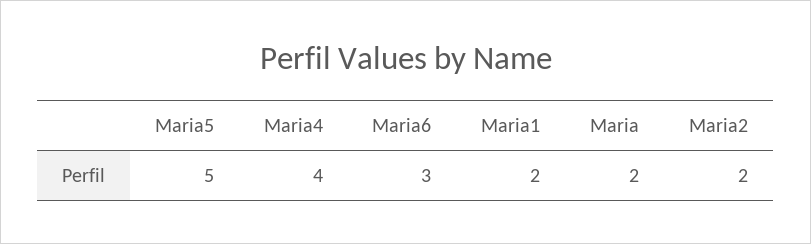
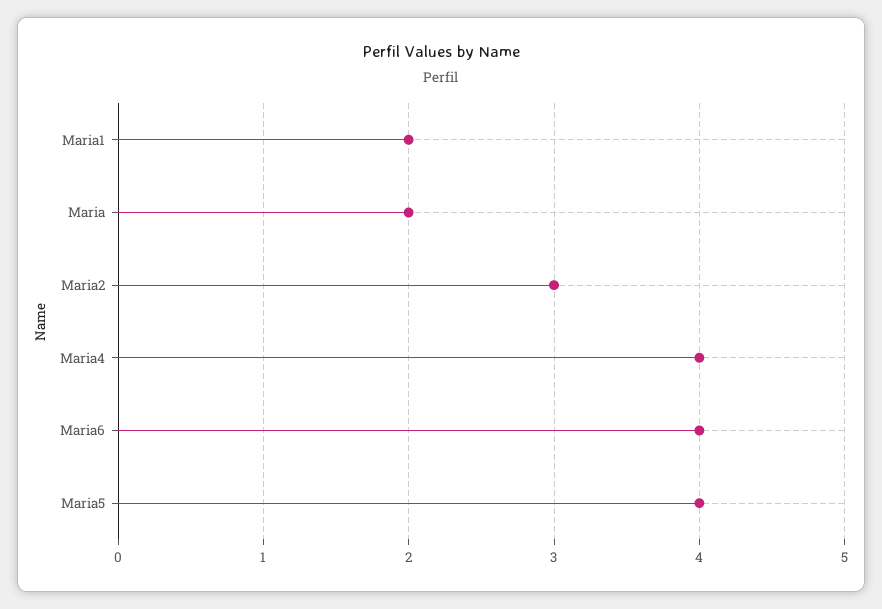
  {
-   "Maria5": 5,
+   "Maria5": 4,
    "Maria4": 4,
-   "Maria6": 3,
+   "Maria6": 4,
    "Maria1": 2,
    "Maria": 2,
-   "Maria2": 2
+   "Maria2": 3
  }

